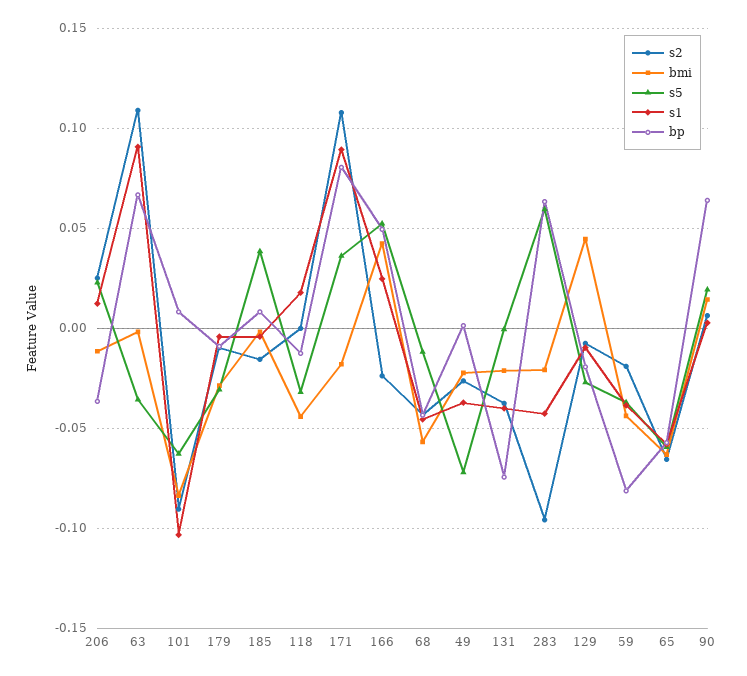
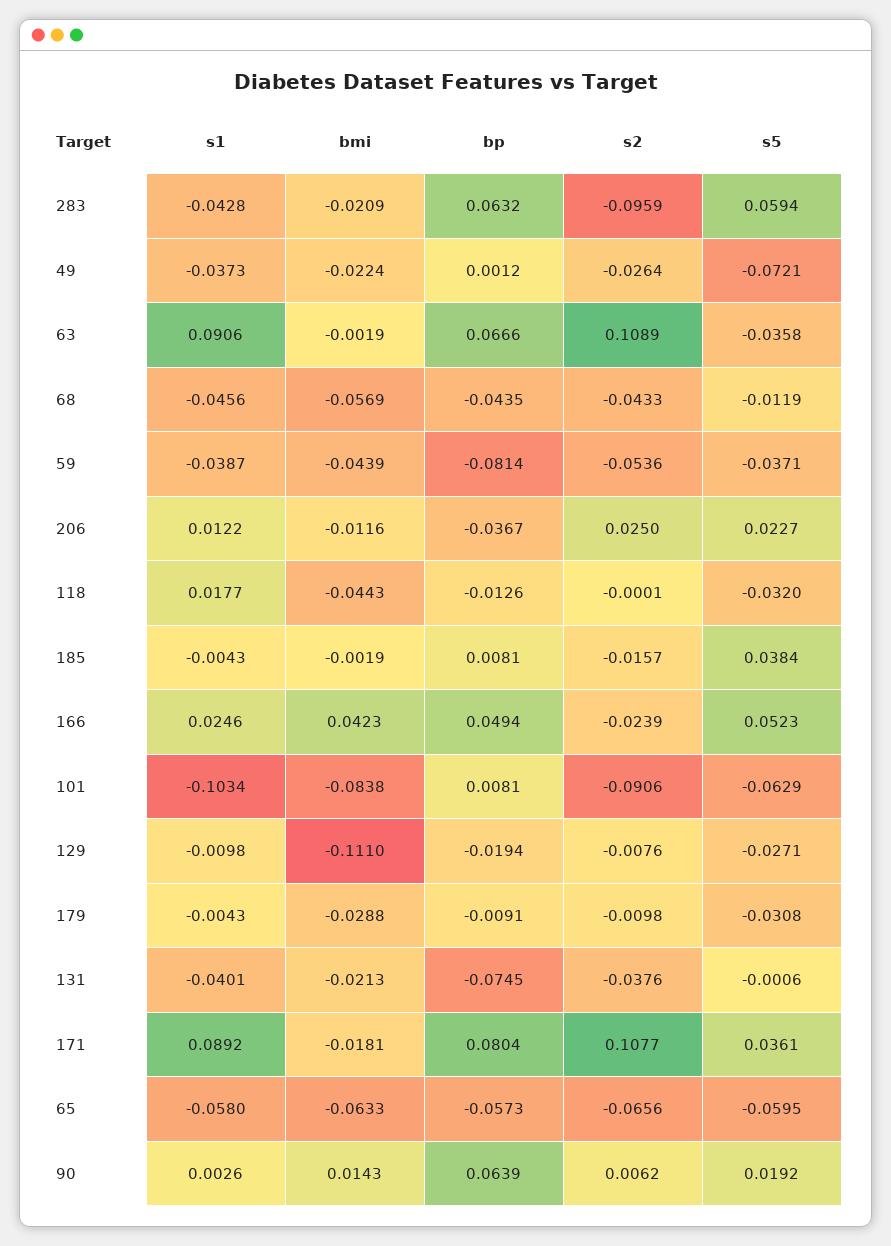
  {
    "s2": {
      "206": 0.025,
      "63": 0.1089,
      "101": -0.0906,
      "179": -0.0098,
      "185": -0.0157,
      "118": -0.0001,
      "171": 0.1077,
      "166": -0.0239,
      "68": -0.0433,
      "49": -0.0264,
      "131": -0.0376,
      "283": -0.0959,
      "129": -0.0076,
-     "59": -0.02,
+     "59": -0.0536,
      "65": -0.0656,
      "90": 0.0062
    },
    "bmi": {
      "206": -0.0116,
      "63": -0.0019,
      "101": -0.0838,
      "179": -0.0288,
      "185": -0.0019,
      "118": -0.0443,
      "171": -0.0181,
      "166": 0.0423,
      "68": -0.0569,
      "49": -0.0224,
      "131": -0.0213,
      "283": -0.0209,
-     "129": 0.045,
+     "129": -0.111,
      "59": -0.0439,
      "65": -0.0633,
      "90": 0.0143
    },
    "s5": {
      "206": 0.0227,
      "63": -0.0358,
      "101": -0.0629,
      "179": -0.0308,
      "185": 0.0384,
      "118": -0.032,
      "171": 0.0361,
      "166": 0.0523,
      "68": -0.0119,
      "49": -0.0721,
      "131": -0.0006,
      "283": 0.0594,
      "129": -0.0271,
      "59": -0.0371,
      "65": -0.0595,
      "90": 0.0192
    },
    "s1": {
      "206": 0.0122,
      "63": 0.0906,
      "101": -0.1034,
      "179": -0.0043,
      "185": -0.0043,
      "118": 0.0177,
      "171": 0.0892,
      "166": 0.0246,
      "68": -0.0456,
      "49": -0.0373,
      "131": -0.0401,
      "283": -0.0428,
      "129": -0.0098,
      "59": -0.0387,
      "65": -0.058,
      "90": 0.0026
    },
    "bp": {
      "206": -0.0367,
      "63": 0.0666,
      "101": 0.0081,
      "179": -0.0091,
      "185": 0.0081,
      "118": -0.0126,
      "171": 0.0804,
      "166": 0.0494,
      "68": -0.0435,
      "49": 0.0012,
      "131": -0.0745,
      "283": 0.0632,
      "129": -0.0194,
      "59": -0.0814,
      "65": -0.0573,
      "90": 0.0639
    }
  }

